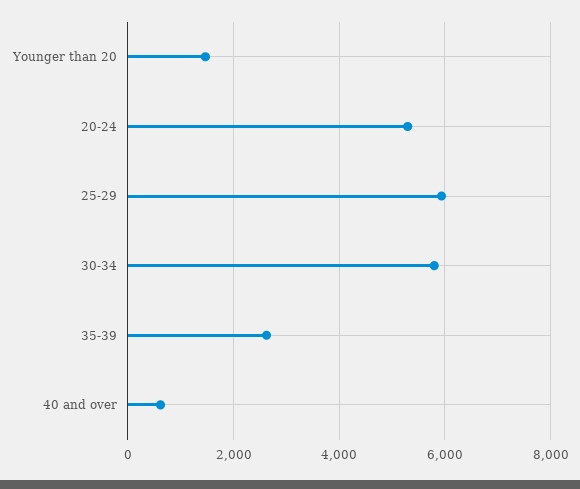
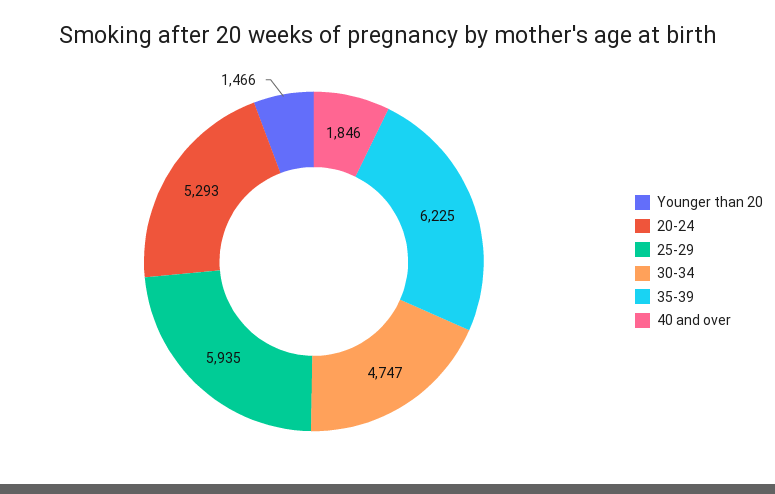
  {
    "Younger than 20": 1466,
    "20-24": 5293,
    "25-29": 5935,
-   "30-34": 5800,
+   "30-34": 4747,
-   "35-39": 2600,
+   "35-39": 6225,
-   "40 and over": 600
+   "40 and over": 1846
  }

